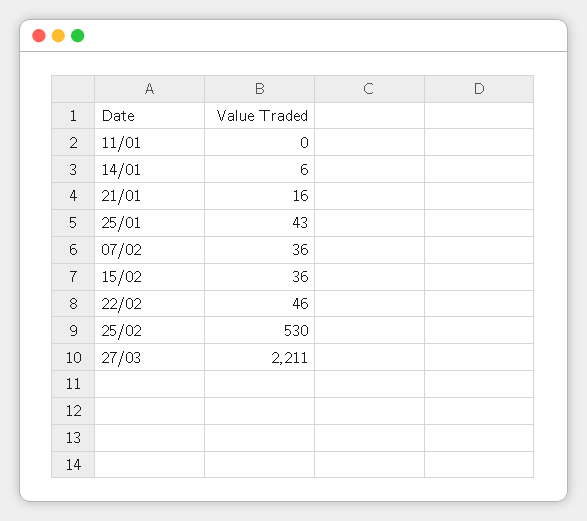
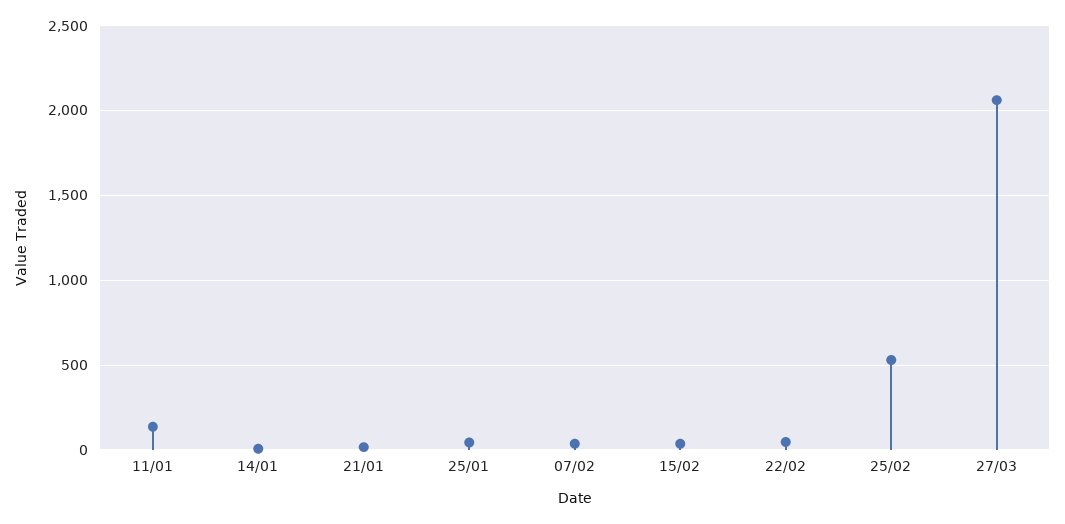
  {
-   "11/01": 0,
+   "11/01": 150,
    "14/01": 6,
    "21/01": 16,
    "25/01": 43,
    "07/02": 36,
    "15/02": 36,
    "22/02": 46,
    "25/02": 530,
-   "27/03": 2211
+   "27/03": 2050
  }

